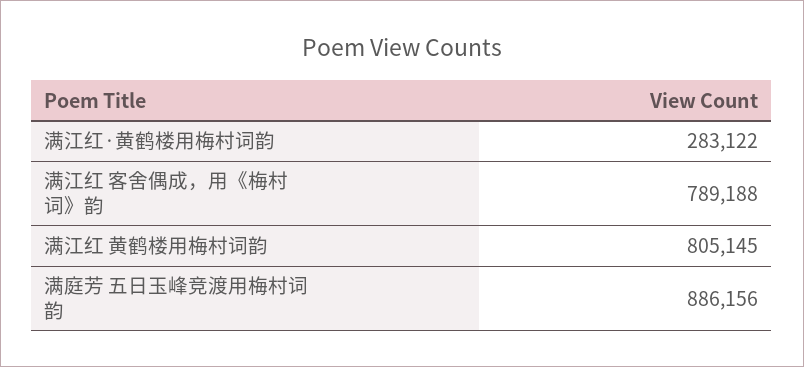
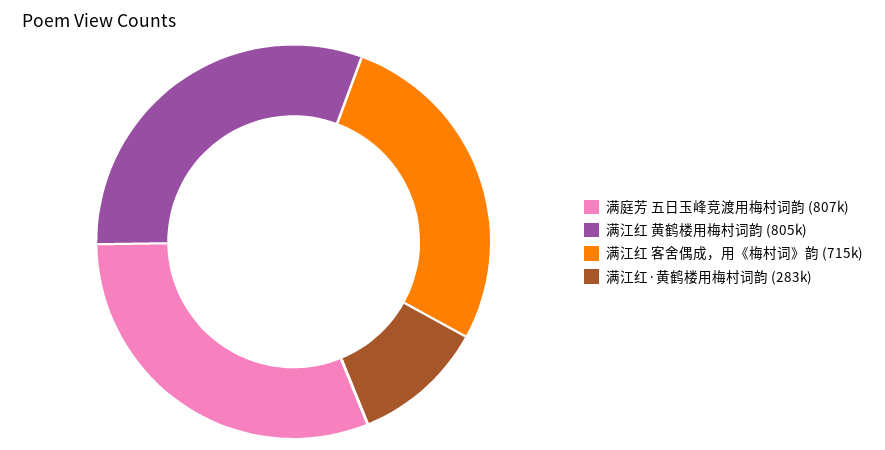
  {
    "满江红·黄鹤楼用梅村词韵": 283122,
-   "满江红 客舍偶成，用《梅村词》韵": 789188,
+   "满江红 客舍偶成，用《梅村词》韵": 715000,
    "满江红 黄鹤楼用梅村词韵": 805145,
-   "满庭芳 五日玉峰竞渡用梅村词韵": 886156
+   "满庭芳 五日玉峰竞渡用梅村词韵": 807000
  }

